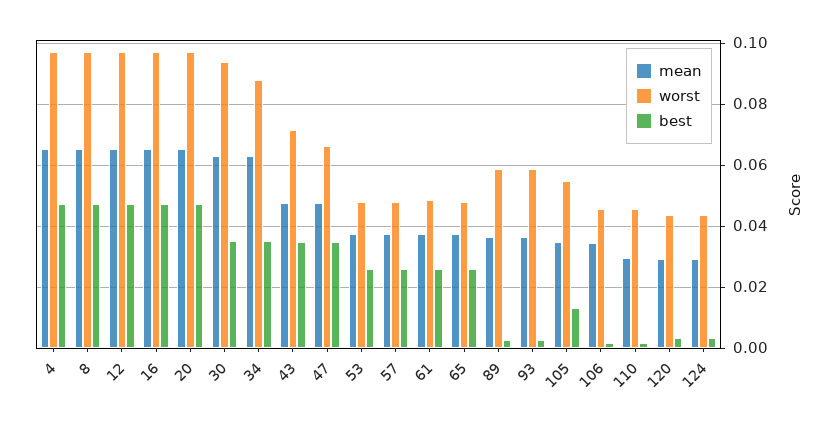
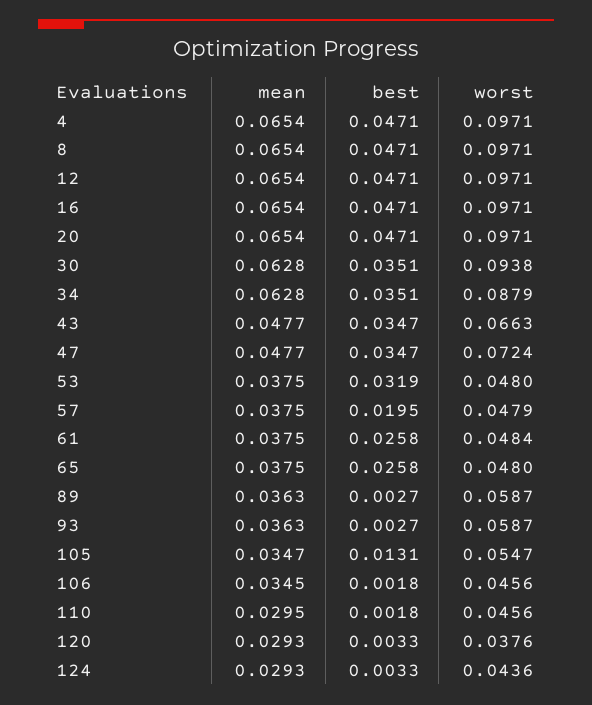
  {
    "mean": {
      "4": 0.0654,
      "8": 0.0654,
      "12": 0.0654,
      "16": 0.0654,
      "20": 0.0654,
      "30": 0.0628,
      "34": 0.0628,
      "43": 0.0477,
      "47": 0.0477,
      "53": 0.0375,
      "57": 0.0375,
      "61": 0.0375,
      "65": 0.0375,
      "89": 0.0363,
      "93": 0.0363,
      "105": 0.0347,
      "106": 0.0345,
      "110": 0.0295,
      "120": 0.0293,
      "124": 0.0293
    },
    "worst": {
      "4": 0.0971,
      "8": 0.0971,
      "12": 0.0971,
      "16": 0.0971,
      "20": 0.0971,
      "30": 0.0938,
      "34": 0.0879,
-     "43": 0.072,
+     "43": 0.0663,
-     "47": 0.066,
+     "47": 0.0724,
      "53": 0.048,
      "57": 0.0479,
      "61": 0.0484,
      "65": 0.048,
      "89": 0.0587,
      "93": 0.0587,
      "105": 0.0547,
      "106": 0.0456,
      "110": 0.0456,
-     "120": 0.044,
+     "120": 0.0376,
      "124": 0.0436
    },
    "best": {
      "4": 0.0471,
      "8": 0.0471,
      "12": 0.0471,
      "16": 0.0471,
      "20": 0.0471,
      "30": 0.0351,
      "34": 0.0351,
      "43": 0.0347,
      "47": 0.0347,
-     "53": 0.026,
+     "53": 0.0319,
-     "57": 0.026,
+     "57": 0.0195,
      "61": 0.0258,
      "65": 0.0258,
      "89": 0.0027,
      "93": 0.0027,
      "105": 0.0131,
      "106": 0.0018,
      "110": 0.0018,
      "120": 0.0033,
      "124": 0.0033
    }
  }

